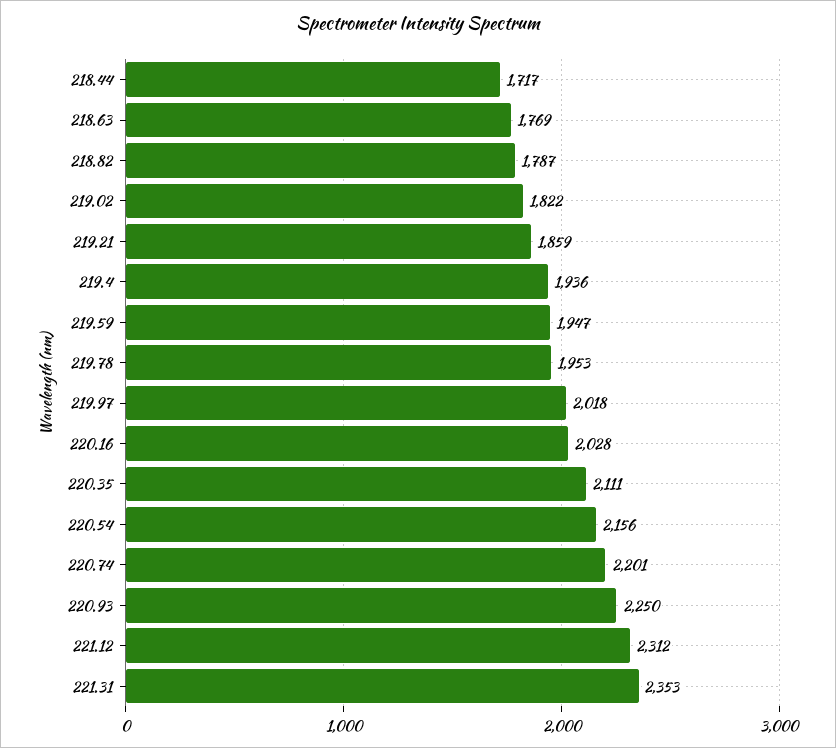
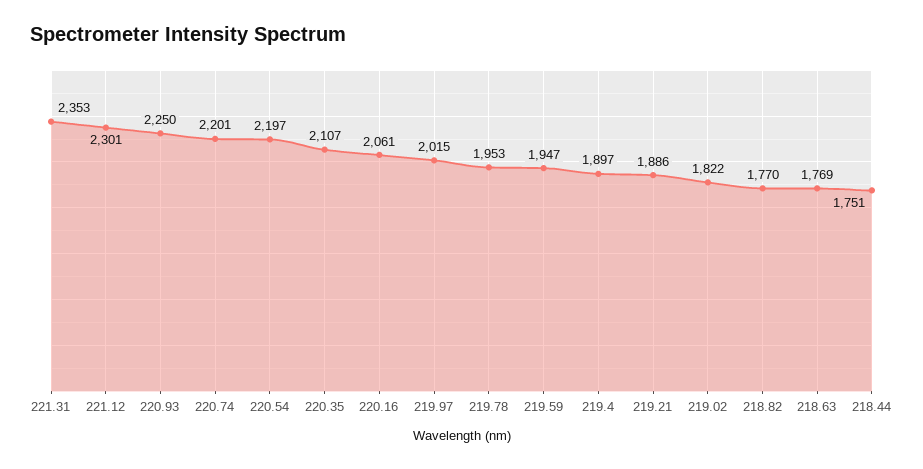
  {
-   "218.44": 1717,
+   "218.44": 1751,
    "218.63": 1769,
-   "218.82": 1787,
+   "218.82": 1770,
    "219.02": 1822,
-   "219.21": 1859,
+   "219.21": 1886,
-   "219.4": 1936,
+   "219.4": 1897,
    "219.59": 1947,
    "219.78": 1953,
-   "219.97": 2018,
+   "219.97": 2015,
-   "220.16": 2028,
+   "220.16": 2061,
-   "220.35": 2111,
+   "220.35": 2107,
-   "220.54": 2156,
+   "220.54": 2197,
    "220.74": 2201,
    "220.93": 2250,
-   "221.12": 2312,
+   "221.12": 2301,
    "221.31": 2353
  }

